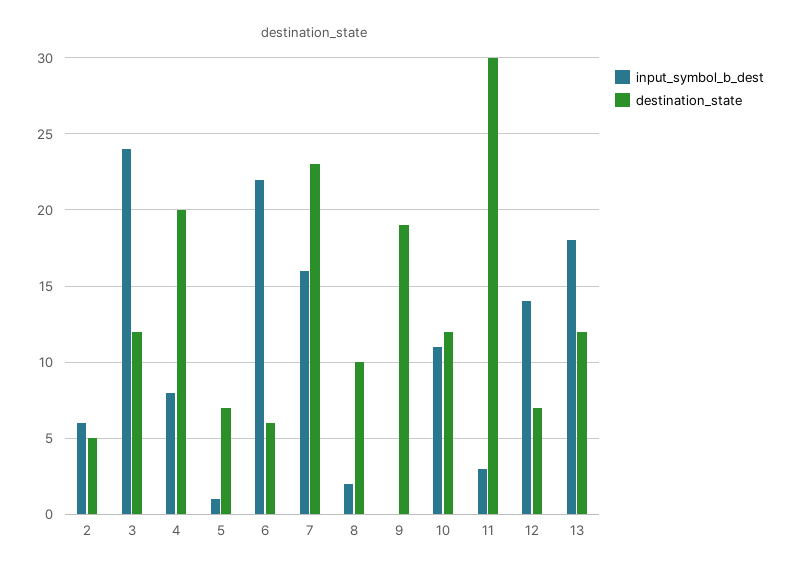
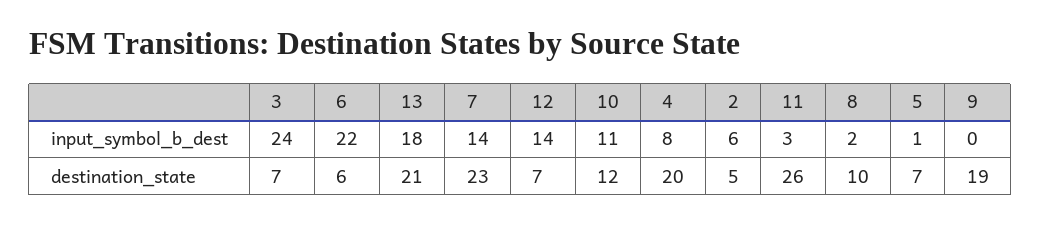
  {
    "input_symbol_b_dest": {
      "2": 6,
      "3": 24,
      "4": 8,
      "5": 1,
      "6": 22,
-     "7": 16,
+     "7": 14,
      "8": 2,
      "9": 0,
      "10": 11,
      "11": 3,
      "12": 14,
      "13": 18
    },
    "destination_state": {
      "2": 5,
-     "3": 12,
+     "3": 7,
      "4": 20,
      "5": 7,
      "6": 6,
      "7": 23,
      "8": 10,
      "9": 19,
      "10": 12,
-     "11": 30,
+     "11": 26,
      "12": 7,
-     "13": 12
+     "13": 21
    }
  }

